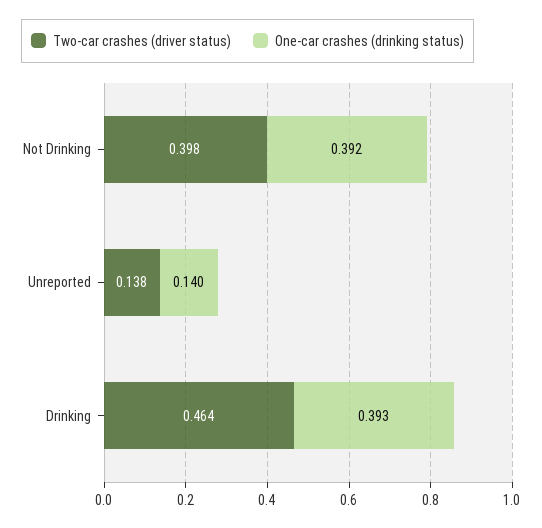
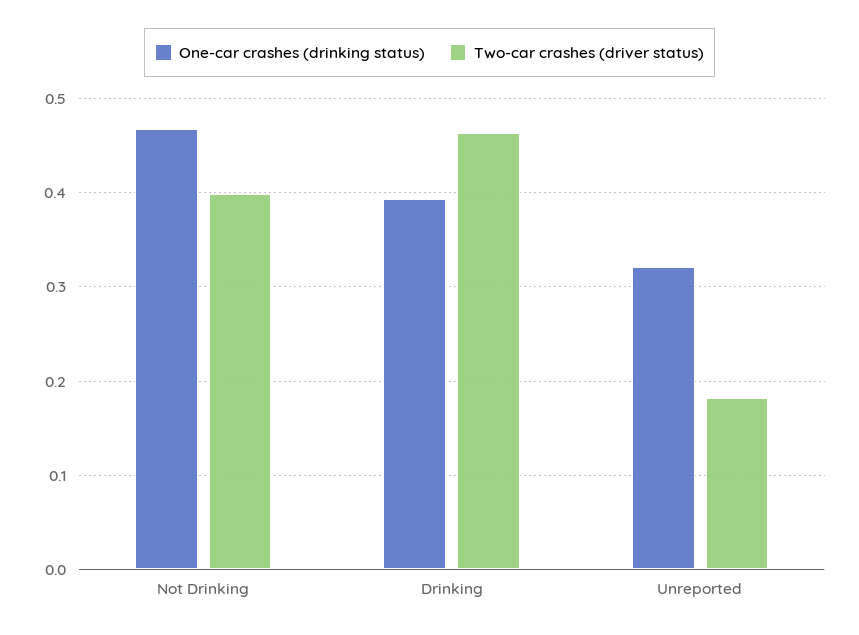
  {
    "Two-car crashes (driver status)": {
      "Not Drinking": 0.398,
-     "Unreported": 0.138,
+     "Unreported": 0.18,
      "Drinking": 0.464
    },
    "One-car crashes (drinking status)": {
-     "Not Drinking": 0.392,
+     "Not Drinking": 0.47,
-     "Unreported": 0.14,
+     "Unreported": 0.32,
      "Drinking": 0.393
    }
  }

